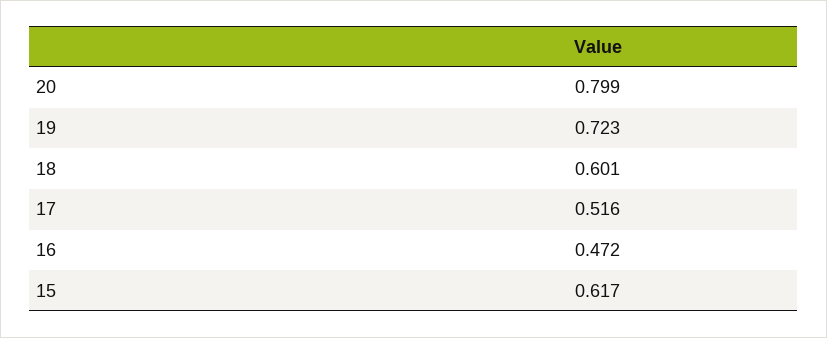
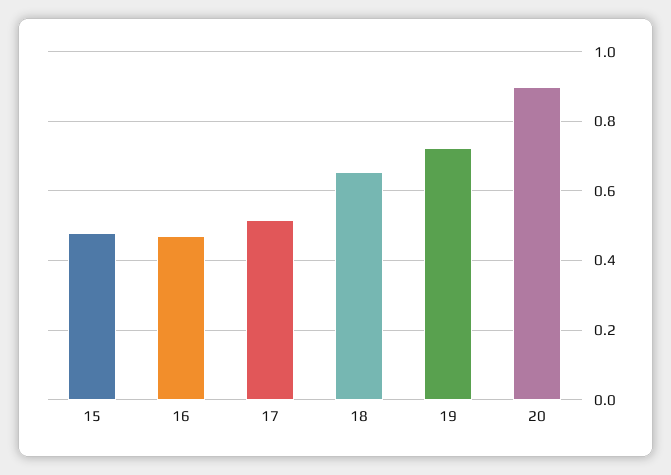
  {
-   "20": 0.799,
+   "20": 0.9,
    "19": 0.723,
-   "18": 0.601,
+   "18": 0.66,
    "17": 0.516,
    "16": 0.472,
-   "15": 0.617
+   "15": 0.48
  }

